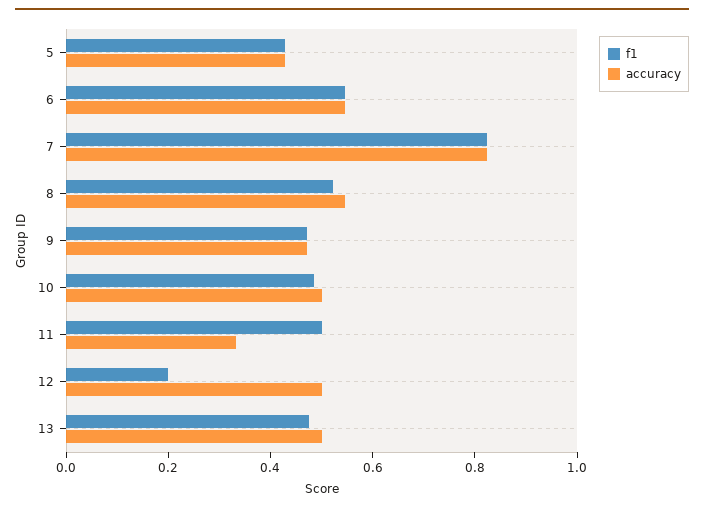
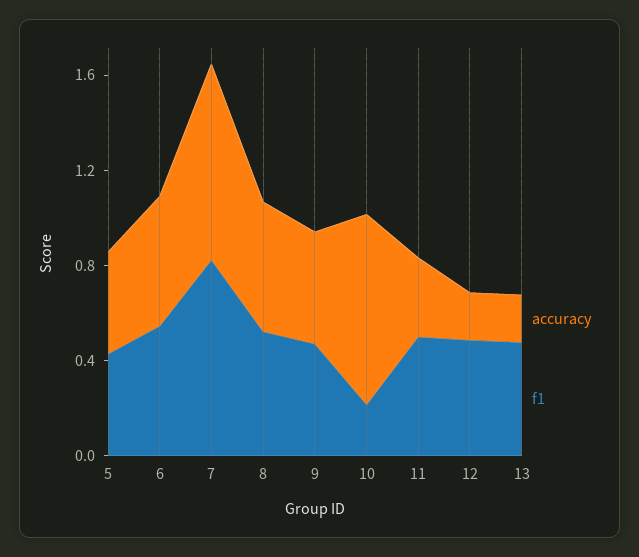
  {
    "f1": {
      "5": 0.45,
      "6": 0.55,
      "7": 0.8,
      "8": 0.5,
      "9": 0.45,
-     "10": 0.5,
+     "10": 0.2,
      "11": 0.5,
-     "12": 0.2,
+     "12": 0.5,
      "13": 0.5
    },
    "accuracy": {
      "5": 0.45,
      "6": 0.55,
      "7": 0.8,
      "8": 0.55,
      "9": 0.45,
-     "10": 0.5,
+     "10": 0.8,
      "11": 0.35,
-     "12": 0.5,
+     "12": 0.2,
-     "13": 0.5
+     "13": 0.2
    }
  }

